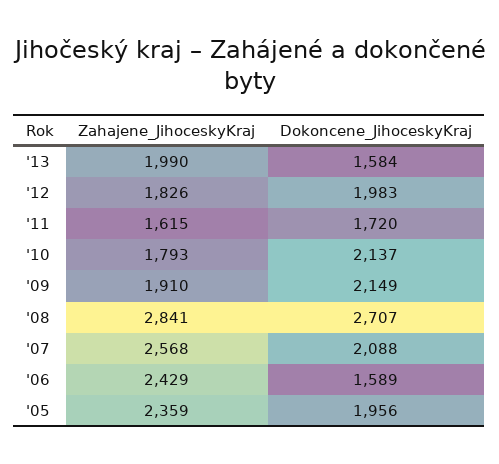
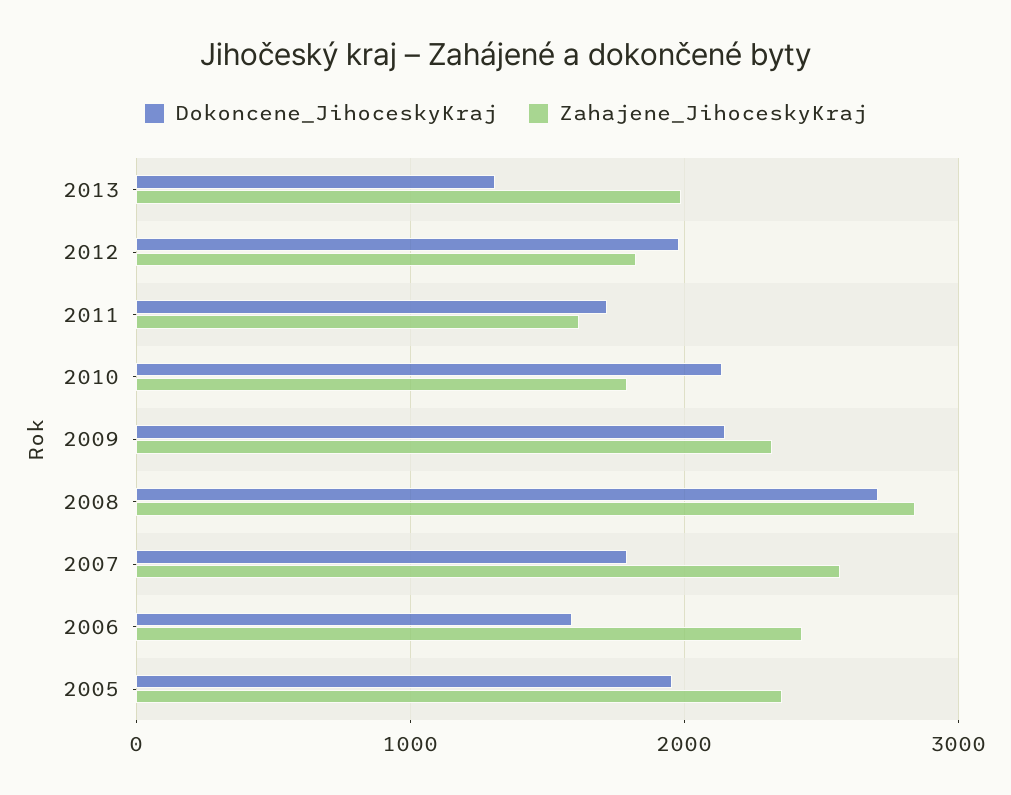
  {
    "Zahajene_JihoceskyKraj": {
      "'13": 1990,
      "'12": 1826,
      "'11": 1615,
      "'10": 1793,
-     "'09": 1910,
+     "'09": 2300,
      "'08": 2841,
      "'07": 2568,
      "'06": 2429,
      "'05": 2359
    },
    "Dokoncene_JihoceskyKraj": {
-     "'13": 1584,
+     "'13": 1300,
      "'12": 1983,
      "'11": 1720,
      "'10": 2137,
      "'09": 2149,
      "'08": 2707,
-     "'07": 2088,
+     "'07": 1800,
      "'06": 1589,
      "'05": 1956
    }
  }

